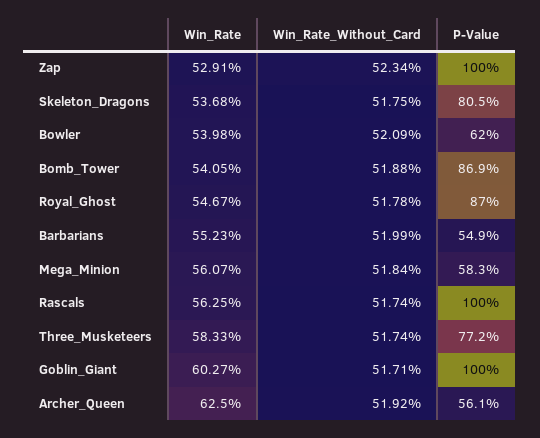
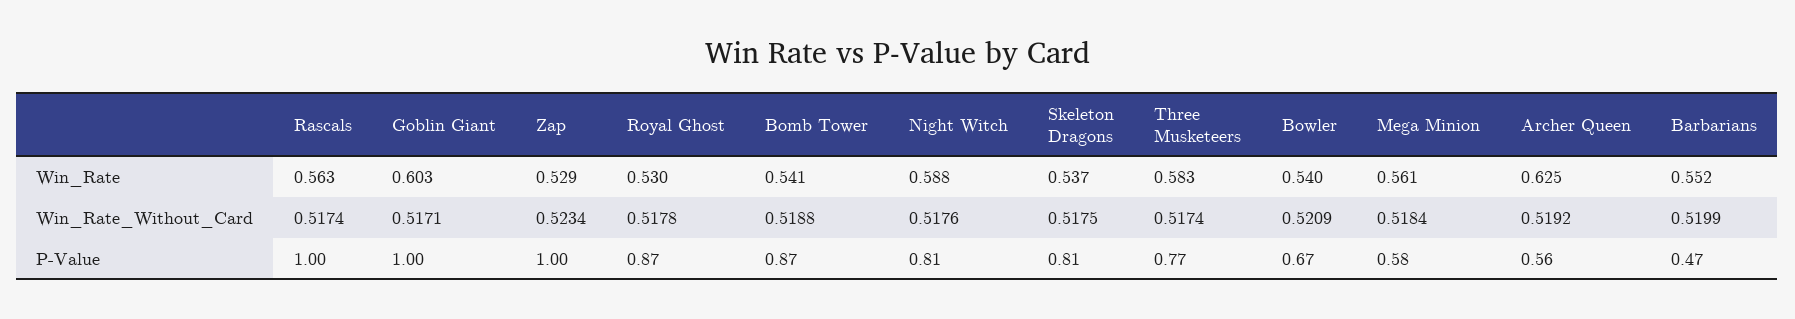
  {
    "Win_Rate": {
      "Zap": 0.5291,
      "Skeleton_Dragons": 0.5368,
      "Bowler": 0.5398,
      "Bomb_Tower": 0.5405,
-     "Royal_Ghost": 0.5467,
+     "Royal_Ghost": 0.53,
      "Barbarians": 0.5523,
      "Mega_Minion": 0.5607,
      "Rascals": 0.5625,
      "Three_Musketeers": 0.5833,
      "Goblin_Giant": 0.6027,
-     "Archer_Queen": 0.625
+     "Archer_Queen": 0.625,
+     "Night Witch": 0.588
    },
    "Win_Rate_Without_Card": {
      "Zap": 0.5234,
      "Skeleton_Dragons": 0.5175,
      "Bowler": 0.5209,
      "Bomb_Tower": 0.5188,
      "Royal_Ghost": 0.5178,
      "Barbarians": 0.5199,
      "Mega_Minion": 0.5184,
      "Rascals": 0.5174,
      "Three_Musketeers": 0.5174,
      "Goblin_Giant": 0.5171,
-     "Archer_Queen": 0.5192
+     "Archer_Queen": 0.5192,
+     "Night Witch": 0.5176
    },
    "P-Value": {
      "Zap": 1,
      "Skeleton_Dragons": 0.805,
-     "Bowler": 0.62,
+     "Bowler": 0.67,
      "Bomb_Tower": 0.869,
      "Royal_Ghost": 0.87,
-     "Barbarians": 0.549,
+     "Barbarians": 0.47,
      "Mega_Minion": 0.583,
      "Rascals": 1,
      "Three_Musketeers": 0.772,
      "Goblin_Giant": 1,
-     "Archer_Queen": 0.561
+     "Archer_Queen": 0.561,
+     "Night Witch": 0.81
    }
  }

